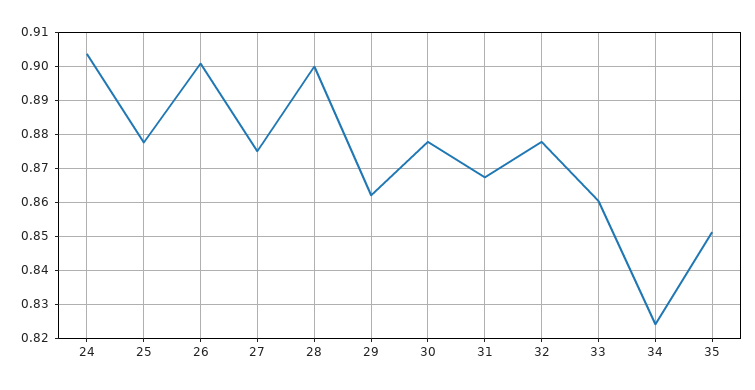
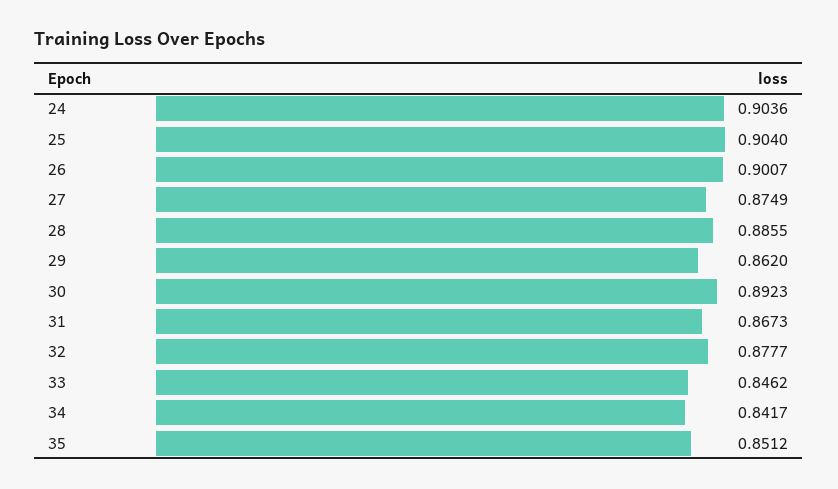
  {
    "24": 0.9036,
-   "25": 0.878,
+   "25": 0.904,
    "26": 0.9007,
    "27": 0.8749,
-   "28": 0.9,
+   "28": 0.8855,
    "29": 0.862,
-   "30": 0.878,
+   "30": 0.8923,
    "31": 0.8673,
    "32": 0.8777,
-   "33": 0.86,
+   "33": 0.8462,
-   "34": 0.824,
+   "34": 0.8417,
    "35": 0.8512
  }

